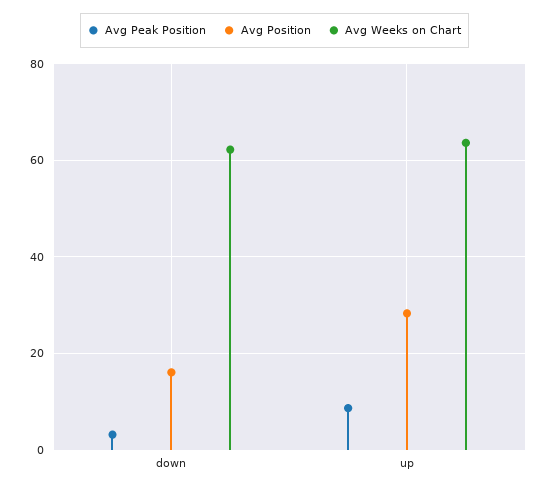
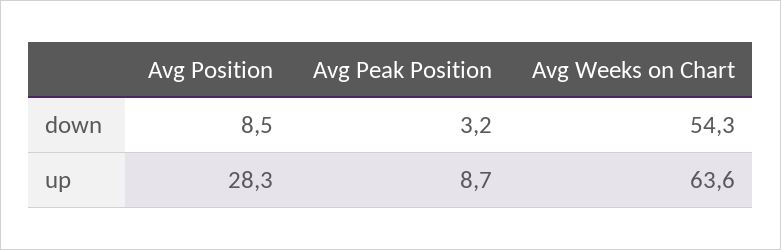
  {
    "Avg Peak Position": {
      "down": 3.2,
      "up": 8.7
    },
    "Avg Position": {
-     "down": 16,
+     "down": 8.5,
      "up": 28.3
    },
    "Avg Weeks on Chart": {
-     "down": 62,
+     "down": 54.3,
      "up": 63.6
    }
  }

